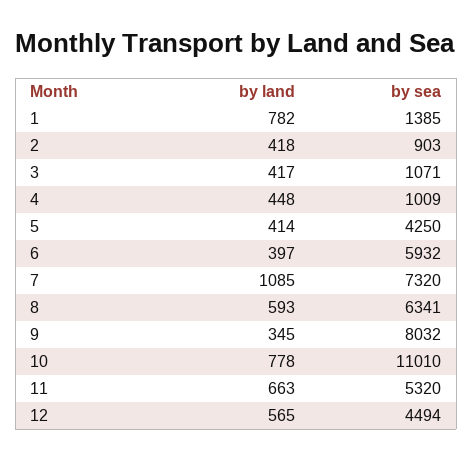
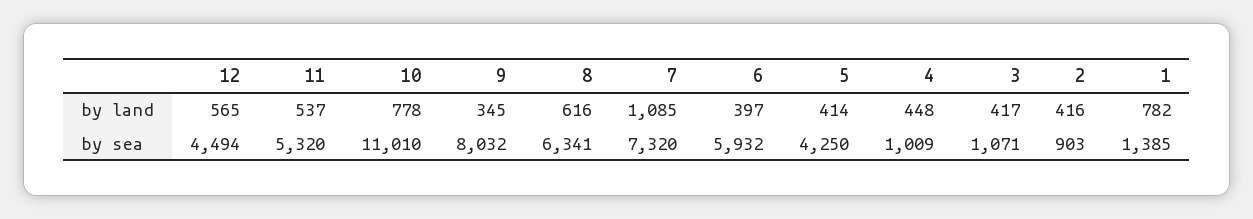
  {
    "by land": {
      "1": 782,
-     "2": 418,
+     "2": 416,
      "3": 417,
      "4": 448,
      "5": 414,
      "6": 397,
      "7": 1085,
-     "8": 593,
+     "8": 616,
      "9": 345,
      "10": 778,
-     "11": 663,
+     "11": 537,
      "12": 565
    },
    "by sea": {
      "1": 1385,
      "2": 903,
      "3": 1071,
      "4": 1009,
      "5": 4250,
      "6": 5932,
      "7": 7320,
      "8": 6341,
      "9": 8032,
      "10": 11010,
      "11": 5320,
      "12": 4494
    }
  }

